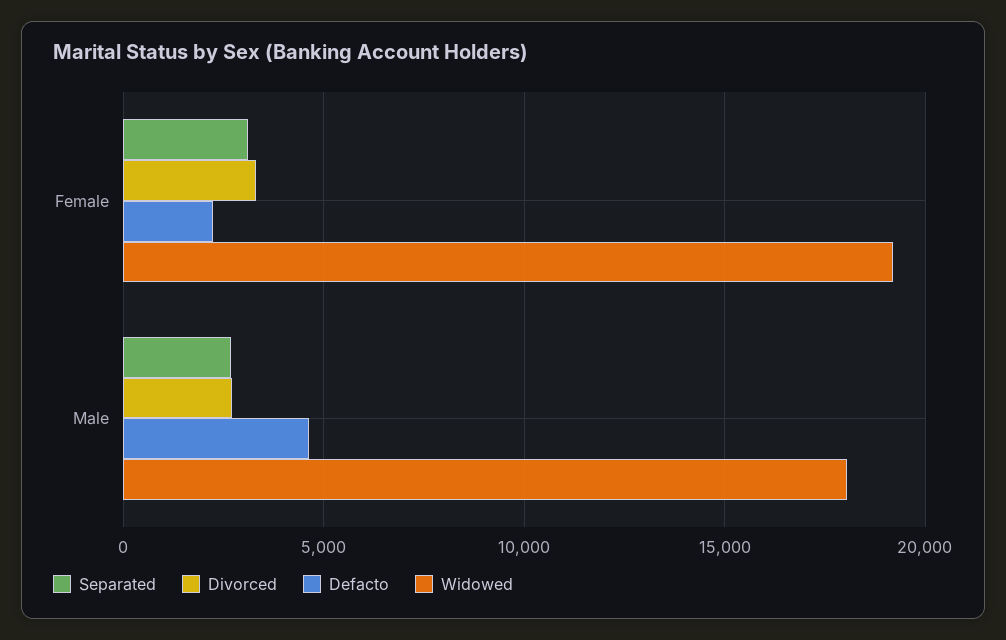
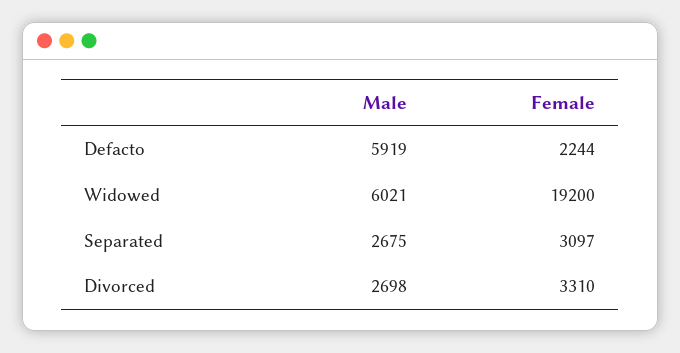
  {
    "Separated": {
      "Female": 3097,
      "Male": 2675
    },
    "Divorced": {
      "Female": 3310,
      "Male": 2698
    },
    "Defacto": {
      "Female": 2244,
-     "Male": 4500
+     "Male": 5919
    },
    "Widowed": {
      "Female": 19200,
-     "Male": 18000
+     "Male": 6021
    }
  }

